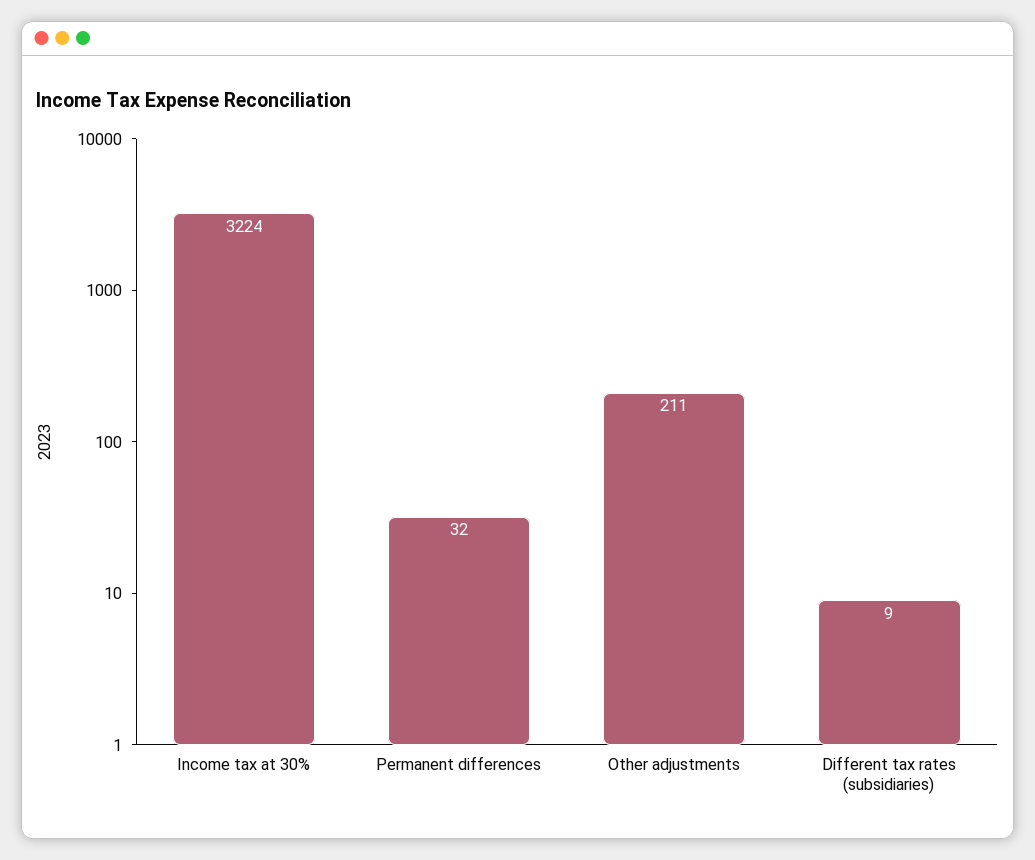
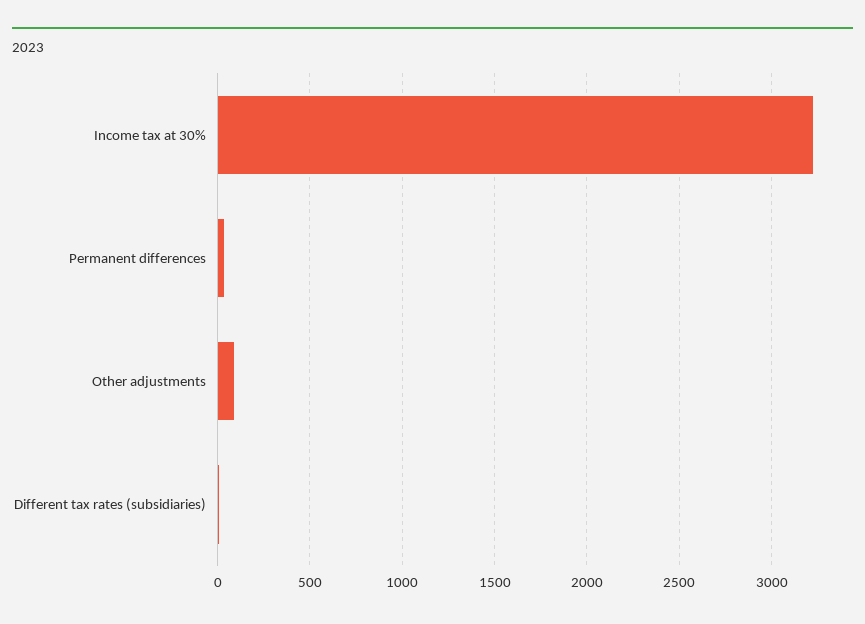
  {
    "Income tax at 30%": 3224,
    "Permanent differences": 32,
-   "Other adjustments": 211,
+   "Other adjustments": 100,
    "Different tax rates (subsidiaries)": 9
  }

